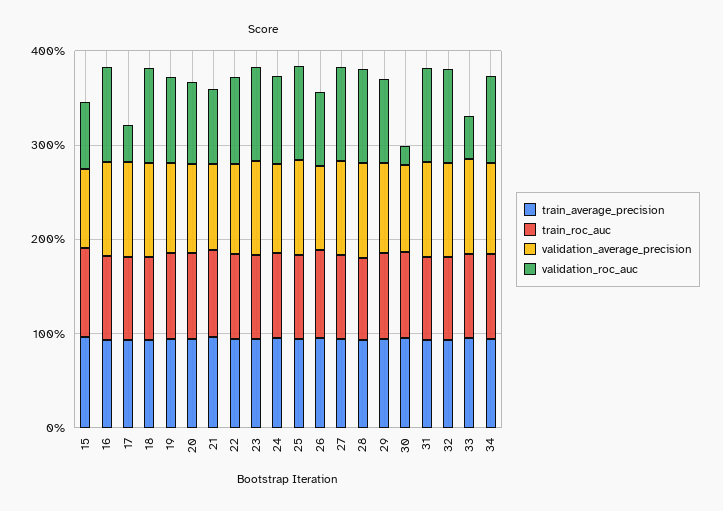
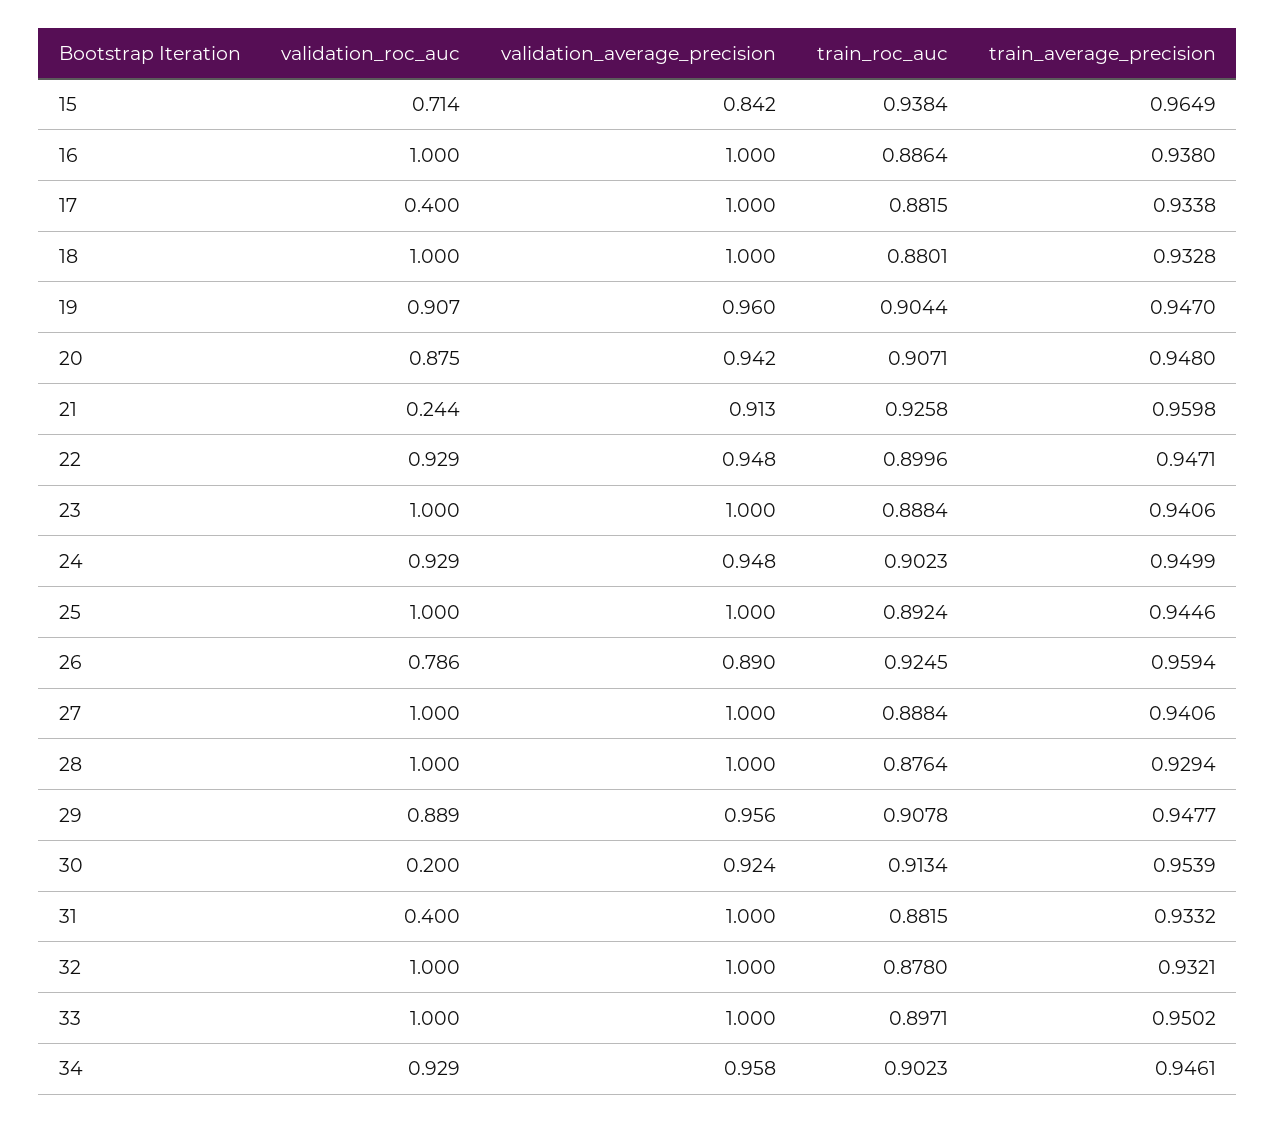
  {
    "train_average_precision": {
      "15": 0.9649,
      "16": 0.938,
      "17": 0.9338,
      "18": 0.9328,
      "19": 0.947,
      "20": 0.948,
      "21": 0.9598,
      "22": 0.9471,
      "23": 0.9406,
      "24": 0.9499,
      "25": 0.9446,
      "26": 0.9594,
      "27": 0.9406,
      "28": 0.9294,
      "29": 0.9477,
      "30": 0.9539,
      "31": 0.9332,
      "32": 0.9321,
      "33": 0.9502,
      "34": 0.9461
    },
    "train_roc_auc": {
      "15": 0.9384,
      "16": 0.8864,
      "17": 0.8815,
      "18": 0.8801,
      "19": 0.9044,
      "20": 0.9071,
      "21": 0.9258,
      "22": 0.8996,
      "23": 0.8884,
      "24": 0.9023,
      "25": 0.8924,
      "26": 0.9245,
      "27": 0.8884,
      "28": 0.8764,
      "29": 0.9078,
      "30": 0.9134,
      "31": 0.8815,
      "32": 0.878,
      "33": 0.8971,
      "34": 0.9023
    },
    "validation_average_precision": {
      "15": 0.842,
      "16": 1,
      "17": 1,
      "18": 1,
      "19": 0.96,
      "20": 0.942,
      "21": 0.913,
      "22": 0.948,
      "23": 1,
      "24": 0.948,
      "25": 1,
      "26": 0.89,
      "27": 1,
      "28": 1,
      "29": 0.956,
      "30": 0.924,
      "31": 1,
      "32": 1,
      "33": 1,
      "34": 0.958
    },
    "validation_roc_auc": {
      "15": 0.714,
      "16": 1,
      "17": 0.4,
      "18": 1,
      "19": 0.907,
      "20": 0.875,
-     "21": 0.8,
+     "21": 0.244,
      "22": 0.929,
      "23": 1,
      "24": 0.929,
      "25": 1,
      "26": 0.786,
      "27": 1,
      "28": 1,
      "29": 0.889,
      "30": 0.2,
-     "31": 1,
+     "31": 0.4,
      "32": 1,
-     "33": 0.4,
+     "33": 1,
      "34": 0.929
    }
  }

